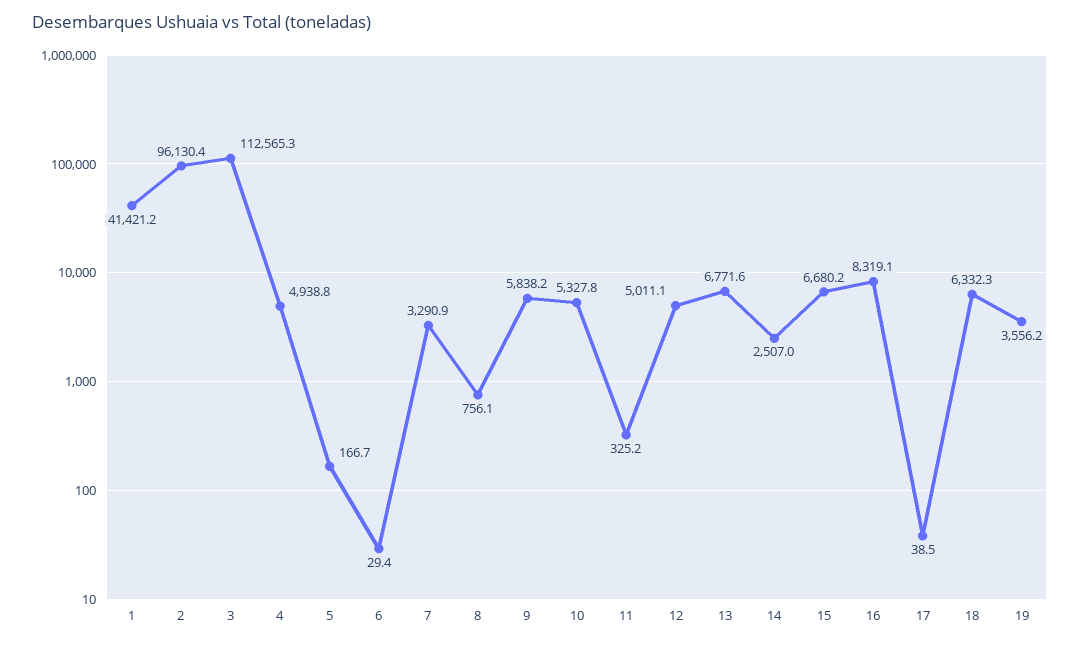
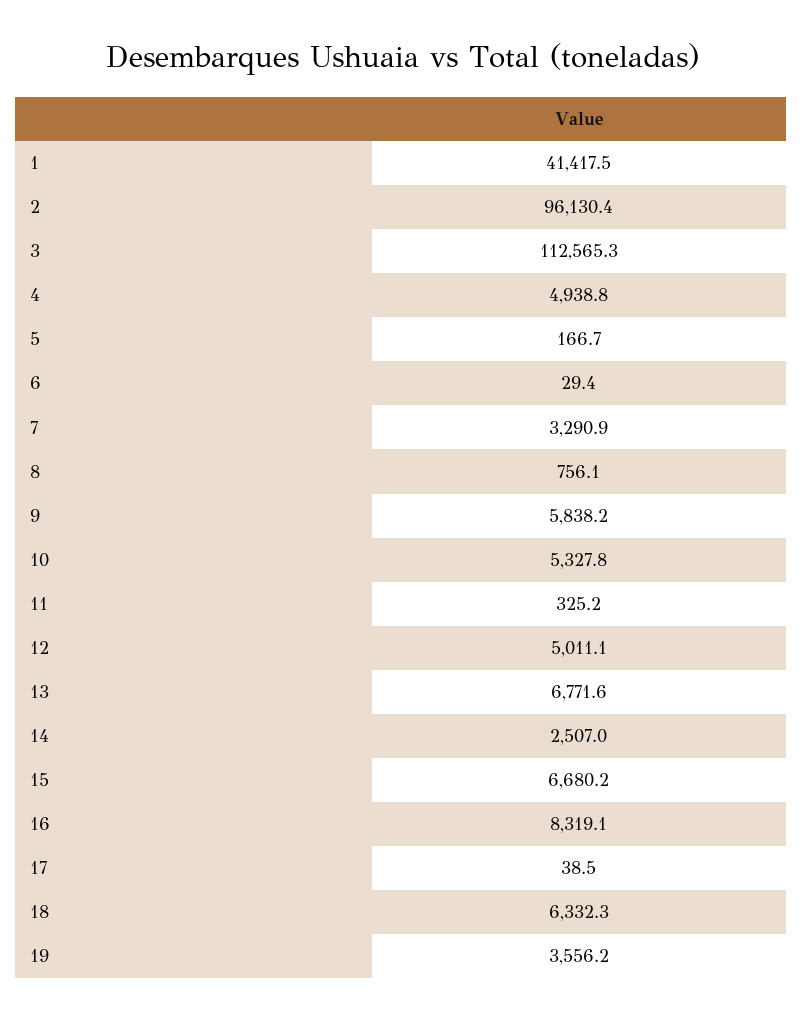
  {
-   "1": 41421.2,
+   "1": 41417.5,
    "2": 96130.4,
    "3": 112565.3,
    "4": 4938.8,
    "5": 166.7,
    "6": 29.4,
    "7": 3290.9,
    "8": 756.1,
    "9": 5838.2,
    "10": 5327.8,
    "11": 325.2,
    "12": 5011.1,
    "13": 6771.6,
    "14": 2507,
    "15": 6680.2,
    "16": 8319.1,
    "17": 38.5,
    "18": 6332.3,
    "19": 3556.2
  }

